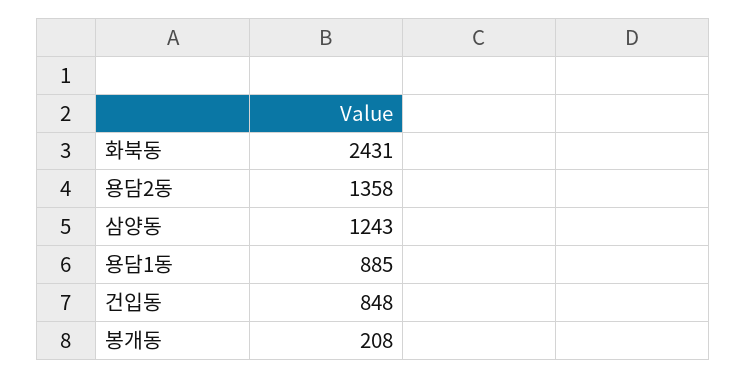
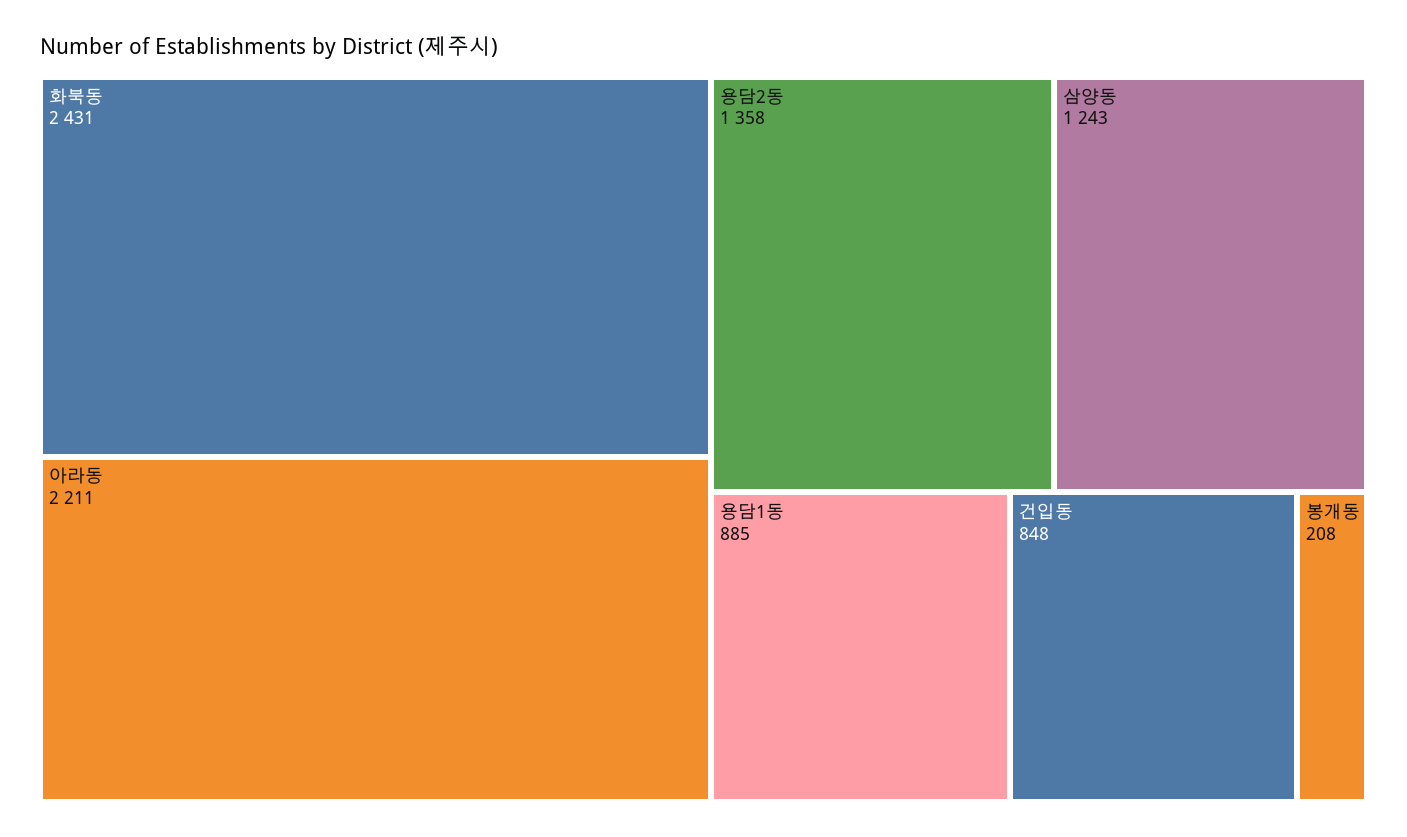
  {
    "화북동": 2431,
    "용담2동": 1358,
    "삼양동": 1243,
    "용담1동": 885,
    "건입동": 848,
-   "봉개동": 208
+   "봉개동": 208,
+   "아라동": 2211
  }

